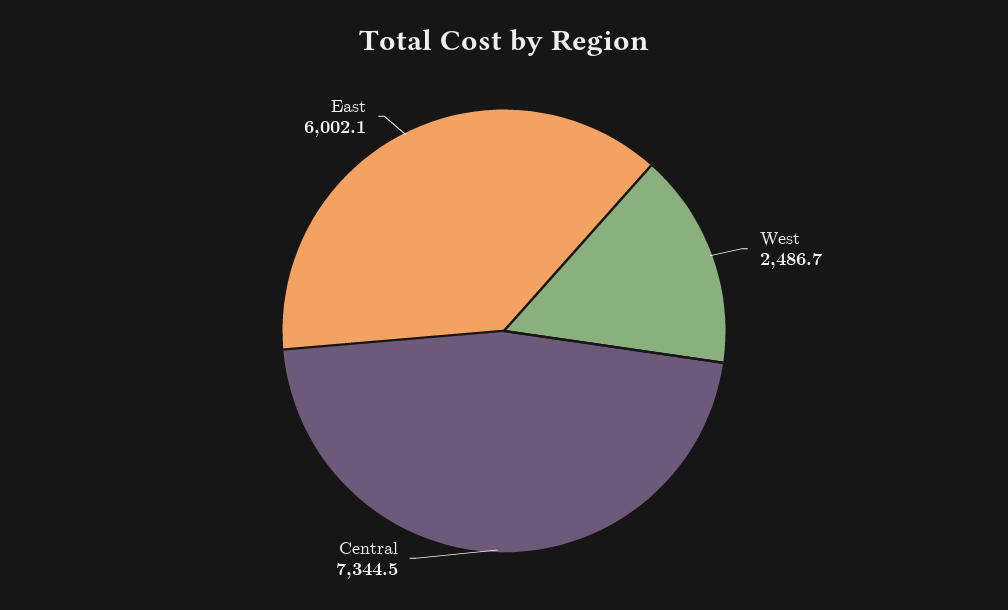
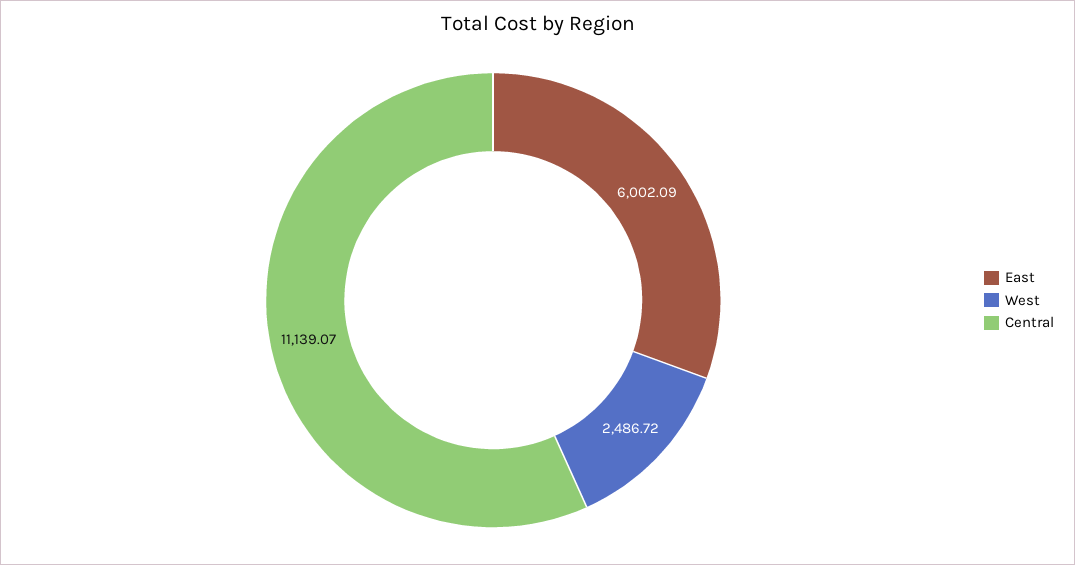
  {
    "West": 2486.72,
-   "Central": 7344.5,
+   "Central": 11139.07,
    "East": 6002.09
  }

